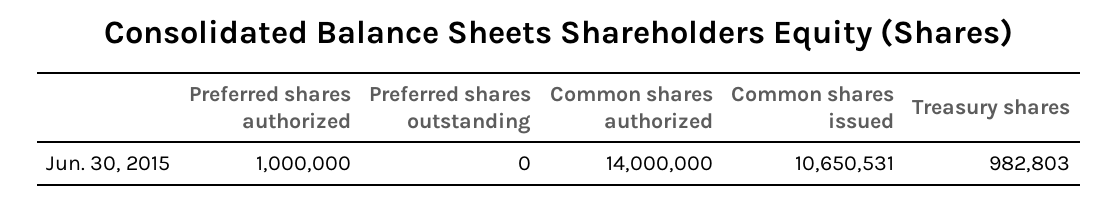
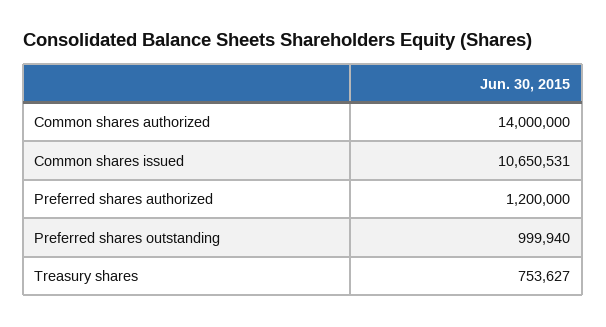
  {
-   "Preferred shares authorized": 1000000,
+   "Preferred shares authorized": 1200000,
-   "Preferred shares outstanding": 0,
+   "Preferred shares outstanding": 999940,
    "Common shares authorized": 14000000,
    "Common shares issued": 10650531,
-   "Treasury shares": 982803
+   "Treasury shares": 753627
  }

